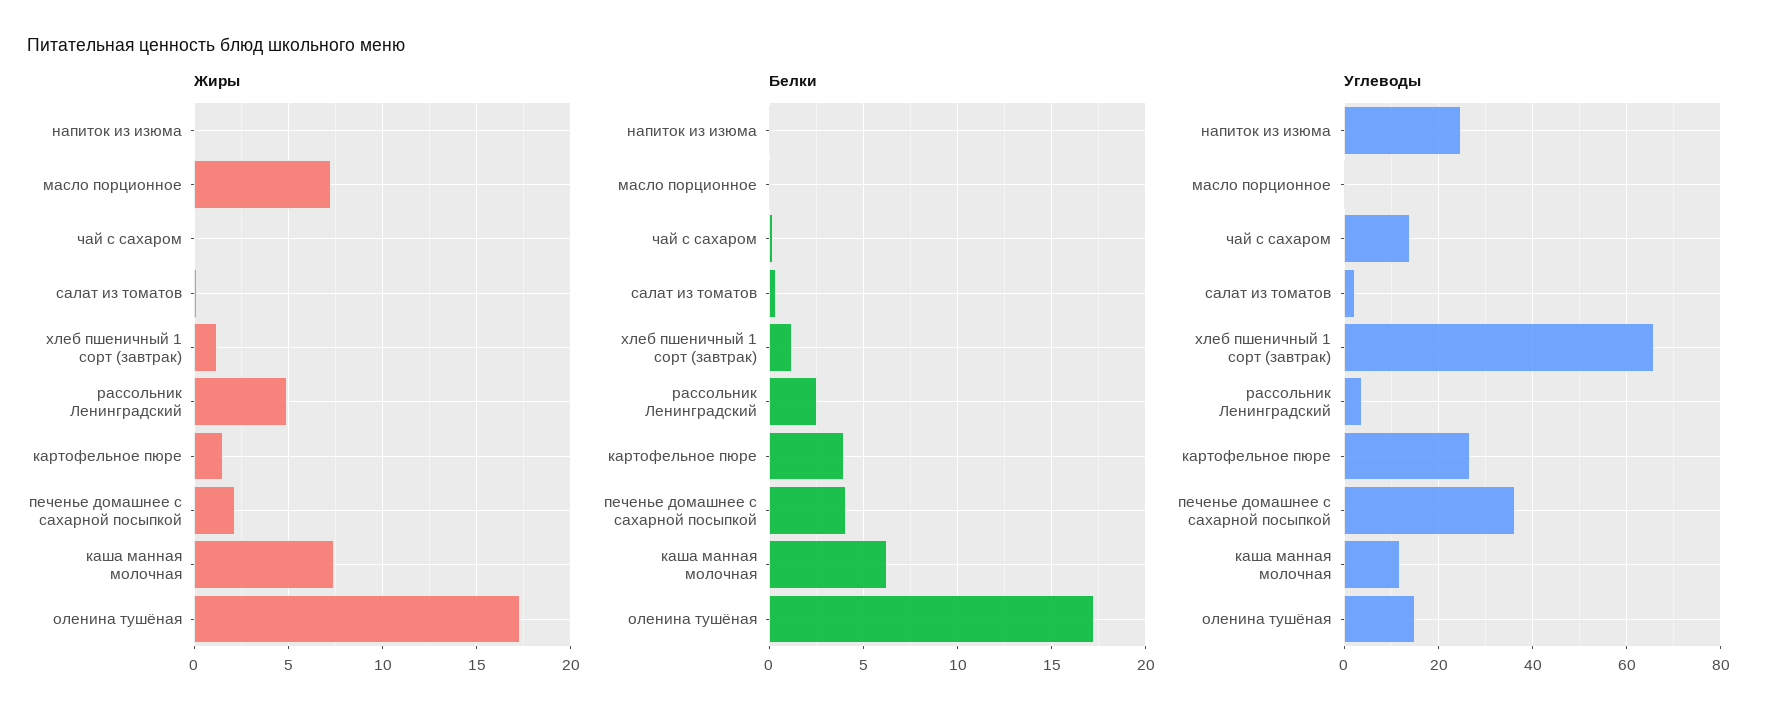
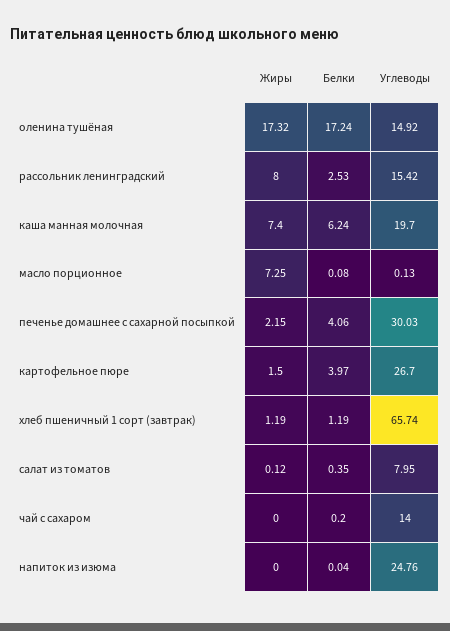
  {
    "Жиры": {
      "напиток из изюма": 0,
      "масло порционное": 7.25,
      "чай с сахаром": 0,
      "салат из томатов": 0.12,
      "хлеб пшеничный 1 сорт (завтрак)": 1.19,
-     "рассольник Ленинградский": 5,
+     "рассольник Ленинградский": 8,
      "картофельное пюре": 1.5,
      "печенье домашнее с сахарной посыпкой": 2.15,
      "каша манная молочная": 7.4,
      "оленина тушёная": 17.32
    },
    "Белки": {
      "напиток из изюма": 0.04,
      "масло порционное": 0.08,
      "чай с сахаром": 0.2,
      "салат из томатов": 0.35,
      "хлеб пшеничный 1 сорт (завтрак)": 1.19,
      "рассольник Ленинградский": 2.53,
      "картофельное пюре": 3.97,
      "печенье домашнее с сахарной посыпкой": 4.06,
      "каша манная молочная": 6.24,
      "оленина тушёная": 17.24
    },
    "Углеводы": {
      "напиток из изюма": 24.76,
      "масло порционное": 0.13,
      "чай с сахаром": 14,
-     "салат из томатов": 2,
+     "салат из томатов": 7.95,
      "хлеб пшеничный 1 сорт (завтрак)": 65.74,
-     "рассольник Ленинградский": 4,
+     "рассольник Ленинградский": 15.42,
      "картофельное пюре": 26.7,
-     "печенье домашнее с сахарной посыпкой": 36,
+     "печенье домашнее с сахарной посыпкой": 30.03,
-     "каша манная молочная": 12,
+     "каша манная молочная": 19.7,
      "оленина тушёная": 14.92
    }
  }

